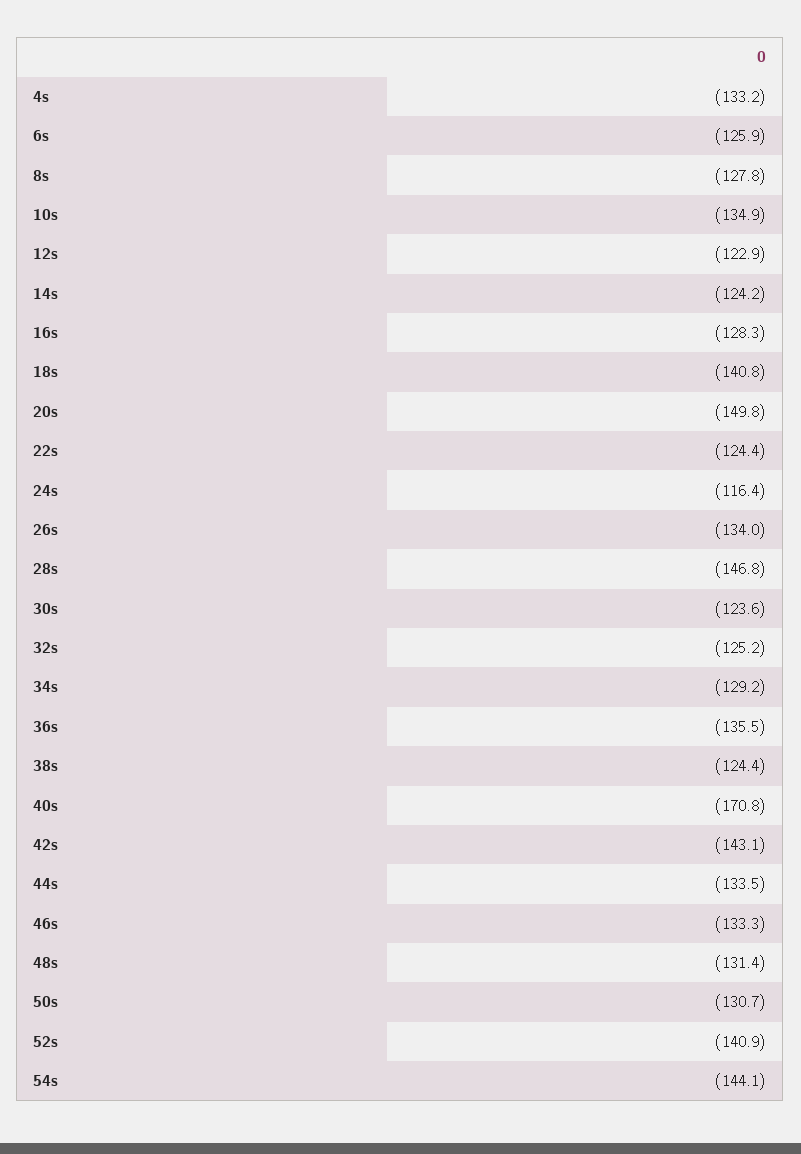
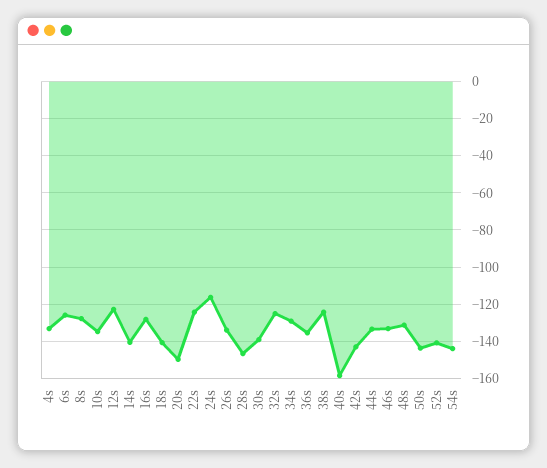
  {
    "4s": -133.2,
    "6s": -125.9,
    "8s": -127.8,
    "10s": -134.9,
    "12s": -122.9,
-   "14s": -124.2,
+   "14s": -140,
    "16s": -128.3,
    "18s": -140.8,
    "20s": -149.8,
    "22s": -124.4,
    "24s": -116.4,
    "26s": -134,
    "28s": -146.8,
-   "30s": -123.6,
+   "30s": -140,
    "32s": -125.2,
    "34s": -129.2,
    "36s": -135.5,
    "38s": -124.4,
-   "40s": -170.8,
+   "40s": -160,
    "42s": -143.1,
    "44s": -133.5,
    "46s": -133.3,
    "48s": -131.4,
-   "50s": -130.7,
+   "50s": -145,
    "52s": -140.9,
    "54s": -144.1
  }

